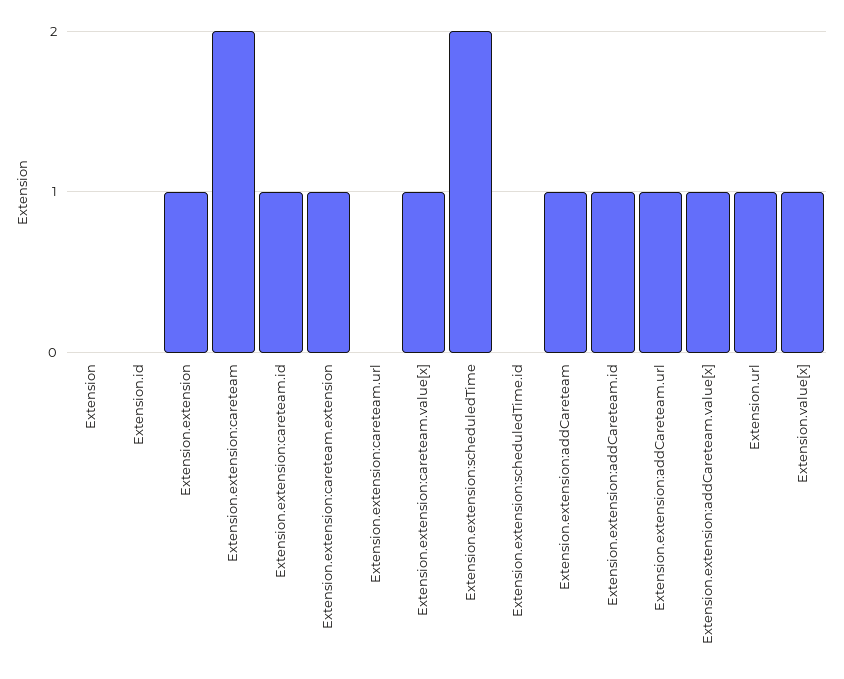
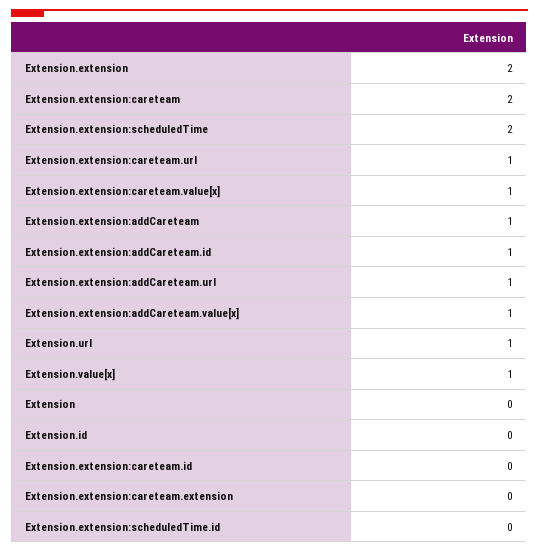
  {
    "Extension": 0,
    "Extension.id": 0,
-   "Extension.extension": 1,
+   "Extension.extension": 2,
    "Extension.extension:careteam": 2,
-   "Extension.extension:careteam.id": 1,
+   "Extension.extension:careteam.id": 0,
-   "Extension.extension:careteam.extension": 1,
+   "Extension.extension:careteam.extension": 0,
-   "Extension.extension:careteam.url": 0,
+   "Extension.extension:careteam.url": 1,
    "Extension.extension:careteam.value[x]": 1,
    "Extension.extension:scheduledTime": 2,
    "Extension.extension:scheduledTime.id": 0,
    "Extension.extension:addCareteam": 1,
    "Extension.extension:addCareteam.id": 1,
    "Extension.extension:addCareteam.url": 1,
    "Extension.extension:addCareteam.value[x]": 1,
    "Extension.url": 1,
    "Extension.value[x]": 1
  }

